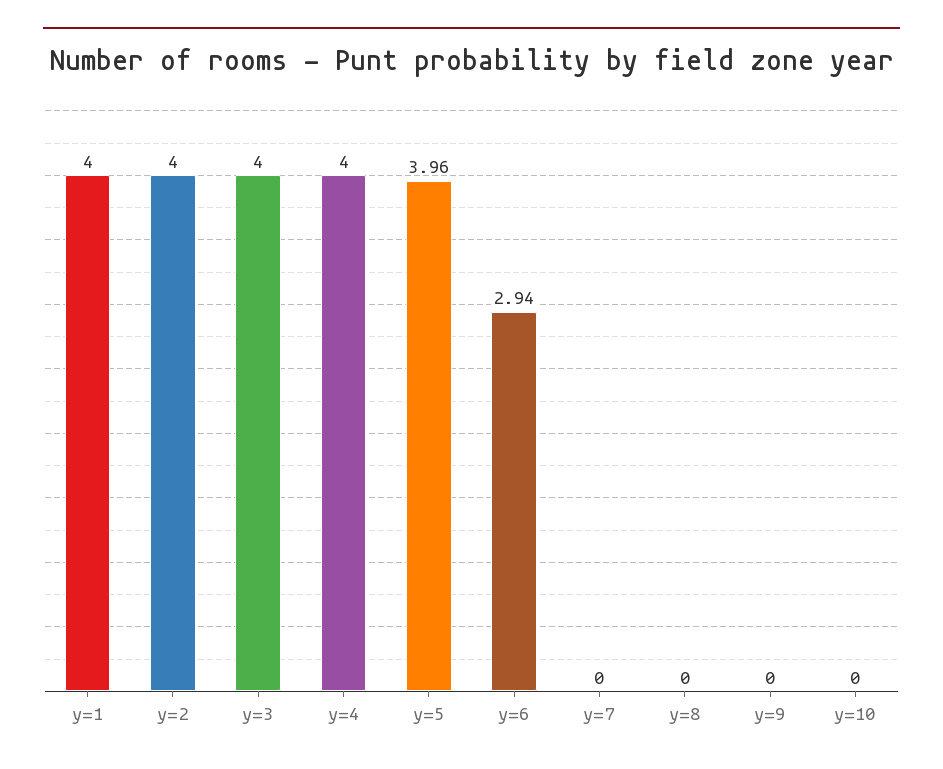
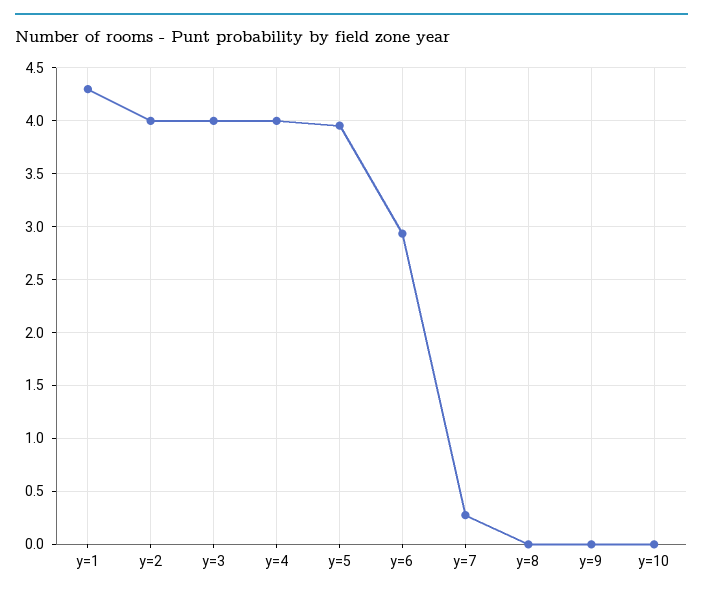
  {
-   "y=1": 4,
+   "y=1": 4.3,
    "y=2": 4,
    "y=3": 4,
    "y=4": 4,
    "y=5": 3.96,
    "y=6": 2.94,
-   "y=7": 0,
+   "y=7": 0.3,
    "y=8": 0,
    "y=9": 0,
    "y=10": 0
  }

